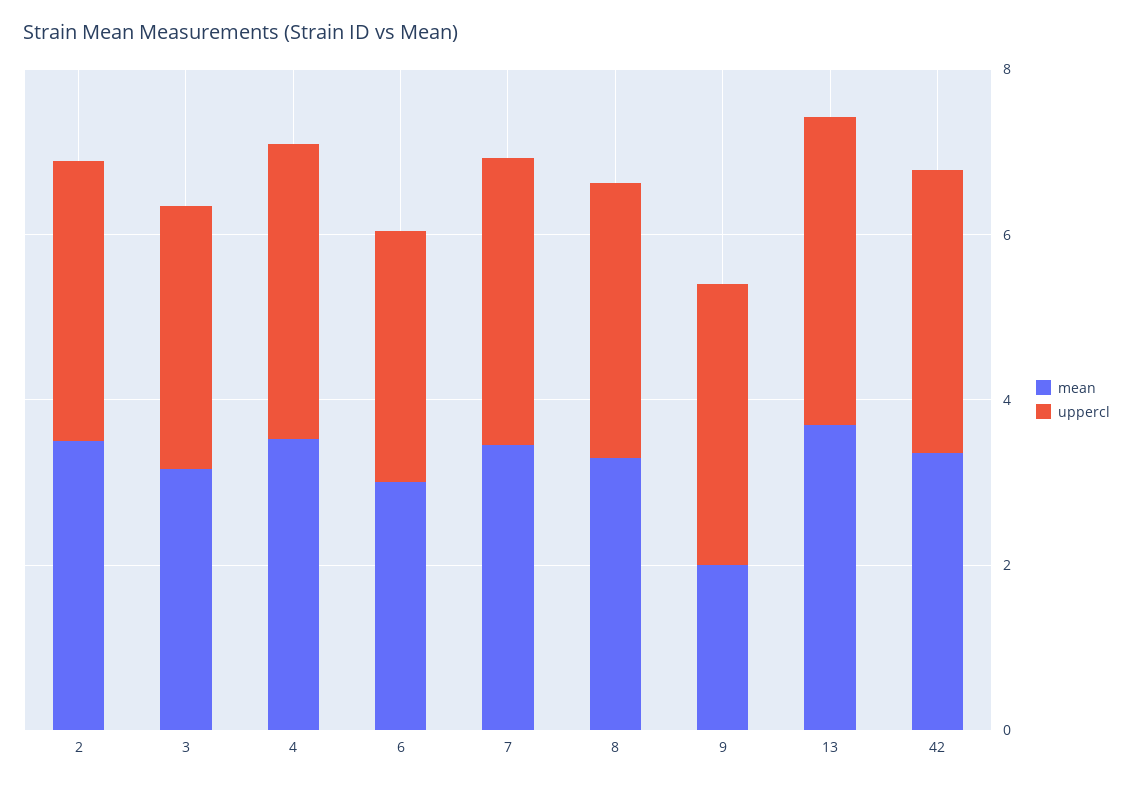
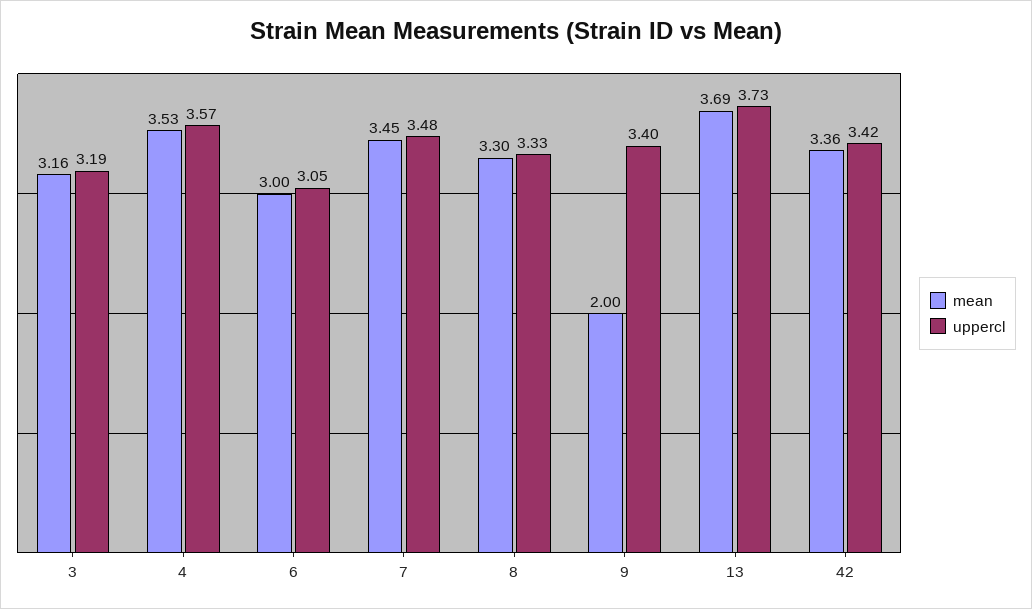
  {
    "mean": {
-     "2": 3.5,
      "3": 3.16,
      "4": 3.53,
      "6": 3,
      "7": 3.45,
      "8": 3.3,
      "9": 2,
      "13": 3.69,
      "42": 3.36
    },
    "uppercl": {
-     "2": 3.5,
      "3": 3.19,
      "4": 3.57,
      "6": 3.05,
      "7": 3.48,
      "8": 3.33,
      "9": 3.4,
      "13": 3.73,
      "42": 3.42
    }
  }

